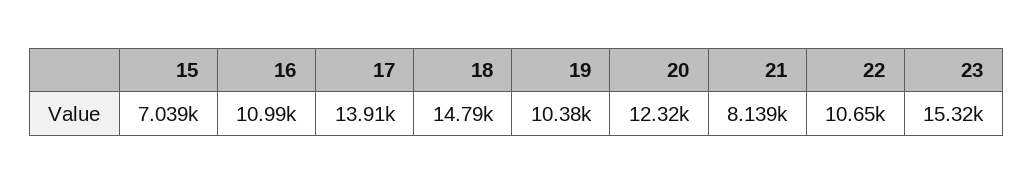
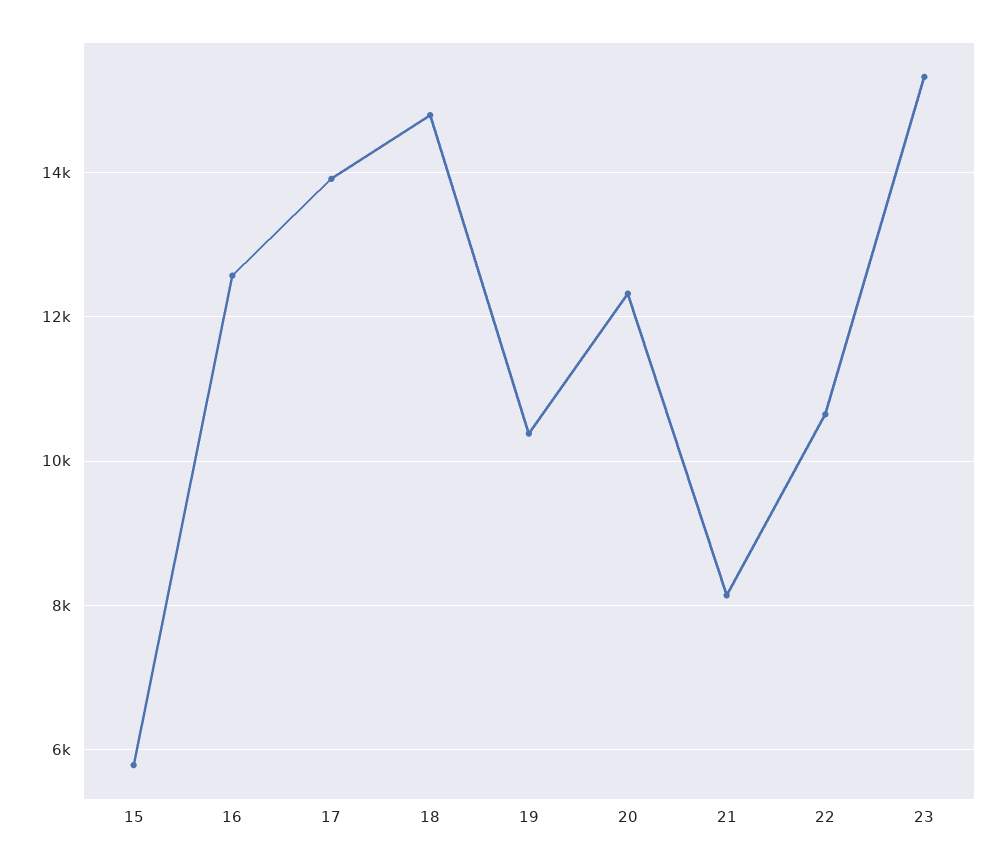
  {
-   "15": 7039,
+   "15": 5800,
-   "16": 10990,
+   "16": 12600,
    "17": 13910,
    "18": 14790,
    "19": 10380,
    "20": 12320,
    "21": 8139,
    "22": 10650,
    "23": 15320
  }

